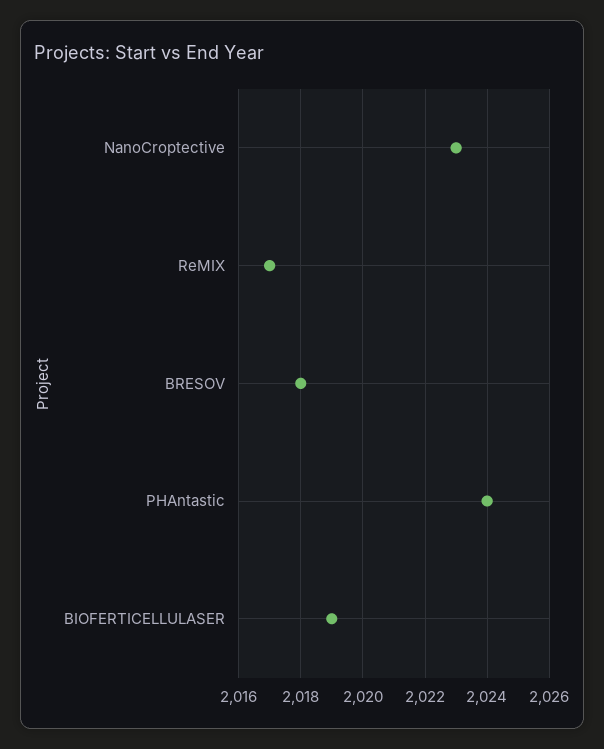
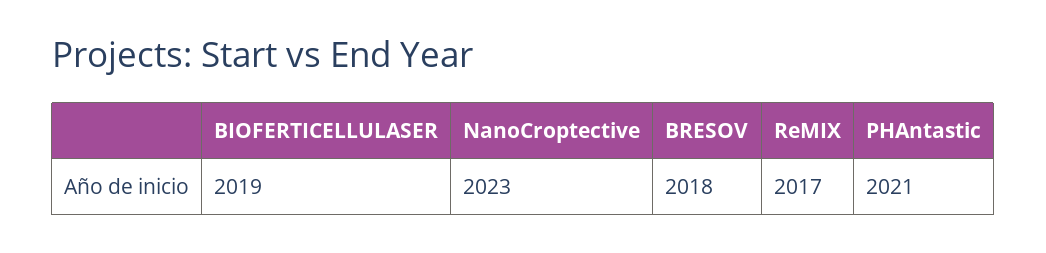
  {
    "NanoCroptective": 2023,
    "ReMIX": 2017,
    "BRESOV": 2018,
-   "PHAntastic": 2024,
+   "PHAntastic": 2021,
    "BIOFERTICELLULASER": 2019
  }

